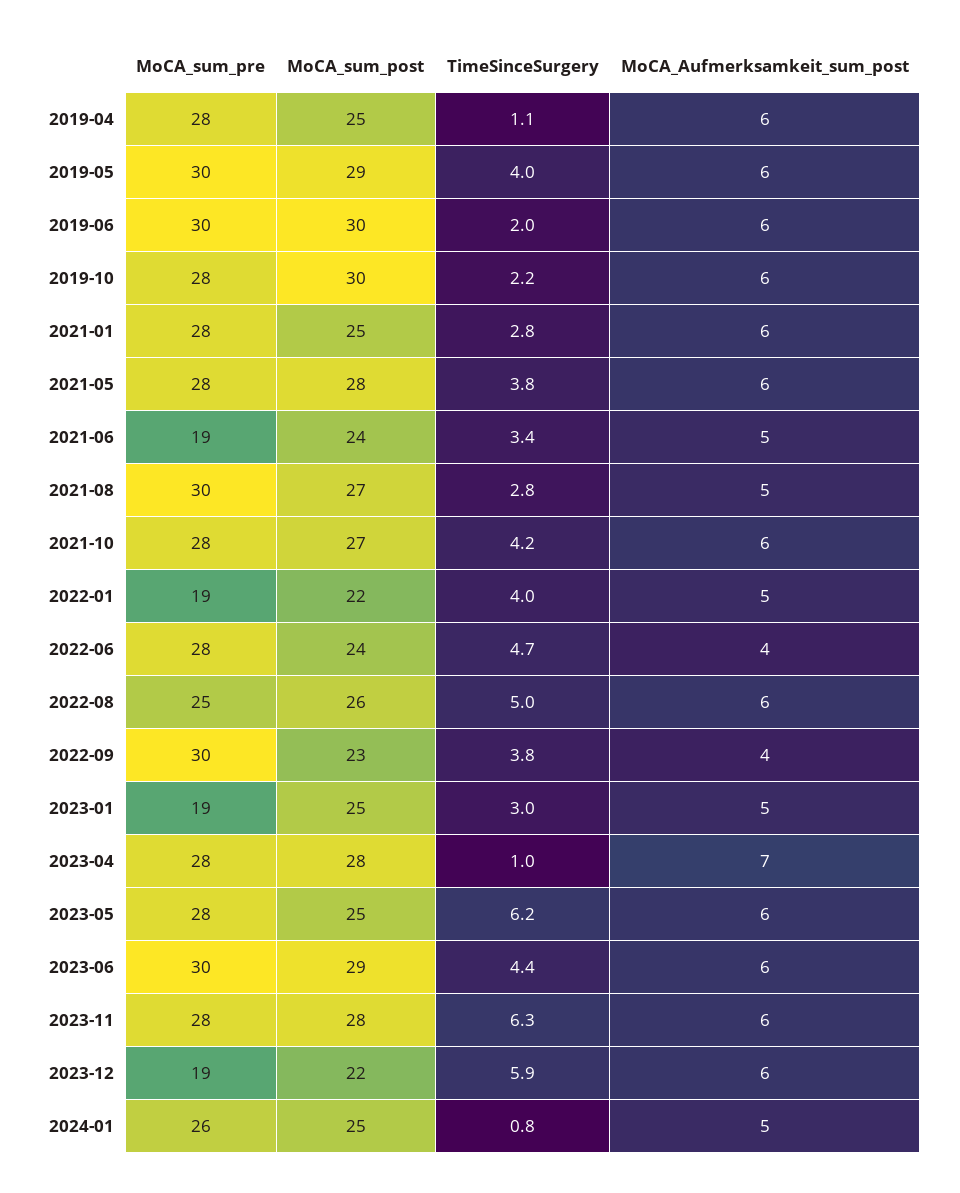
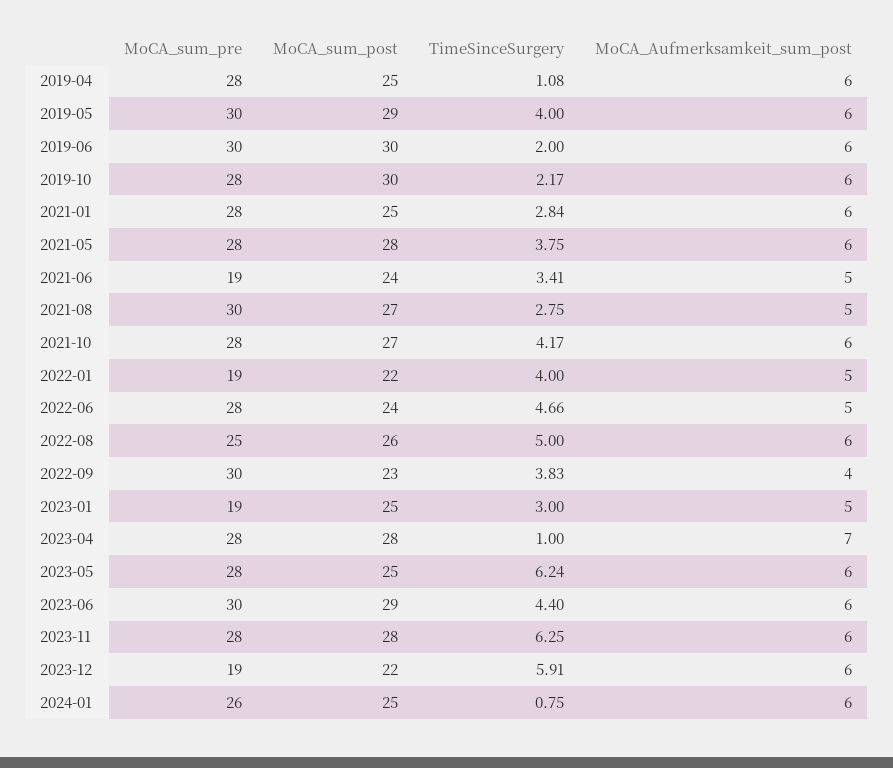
  {
    "MoCA_sum_pre": {
      "2019-04": 28,
      "2019-05": 30,
      "2019-06": 30,
      "2019-10": 28,
      "2021-01": 28,
      "2021-05": 28,
      "2021-06": 19,
      "2021-08": 30,
      "2021-10": 28,
      "2022-01": 19,
      "2022-06": 28,
      "2022-08": 25,
      "2022-09": 30,
      "2023-01": 19,
      "2023-04": 28,
      "2023-05": 28,
      "2023-06": 30,
      "2023-11": 28,
      "2023-12": 19,
      "2024-01": 26
    },
    "MoCA_sum_post": {
      "2019-04": 25,
      "2019-05": 29,
      "2019-06": 30,
      "2019-10": 30,
      "2021-01": 25,
      "2021-05": 28,
      "2021-06": 24,
      "2021-08": 27,
      "2021-10": 27,
      "2022-01": 22,
      "2022-06": 24,
      "2022-08": 26,
      "2022-09": 23,
      "2023-01": 25,
      "2023-04": 28,
      "2023-05": 25,
      "2023-06": 29,
      "2023-11": 28,
      "2023-12": 22,
      "2024-01": 25
    },
    "TimeSinceSurgery": {
      "2019-04": 1.08,
      "2019-05": 4,
      "2019-06": 2,
      "2019-10": 2.17,
      "2021-01": 2.84,
      "2021-05": 3.75,
      "2021-06": 3.41,
      "2021-08": 2.75,
      "2021-10": 4.17,
      "2022-01": 4,
      "2022-06": 4.66,
      "2022-08": 5,
      "2022-09": 3.83,
      "2023-01": 3,
      "2023-04": 1,
      "2023-05": 6.24,
      "2023-06": 4.4,
      "2023-11": 6.25,
      "2023-12": 5.91,
      "2024-01": 0.75
    },
    "MoCA_Aufmerksamkeit_sum_post": {
      "2019-04": 6,
      "2019-05": 6,
      "2019-06": 6,
      "2019-10": 6,
      "2021-01": 6,
      "2021-05": 6,
      "2021-06": 5,
      "2021-08": 5,
      "2021-10": 6,
      "2022-01": 5,
-     "2022-06": 4,
+     "2022-06": 5,
      "2022-08": 6,
      "2022-09": 4,
      "2023-01": 5,
      "2023-04": 7,
      "2023-05": 6,
      "2023-06": 6,
      "2023-11": 6,
      "2023-12": 6,
-     "2024-01": 5
+     "2024-01": 6
    }
  }

